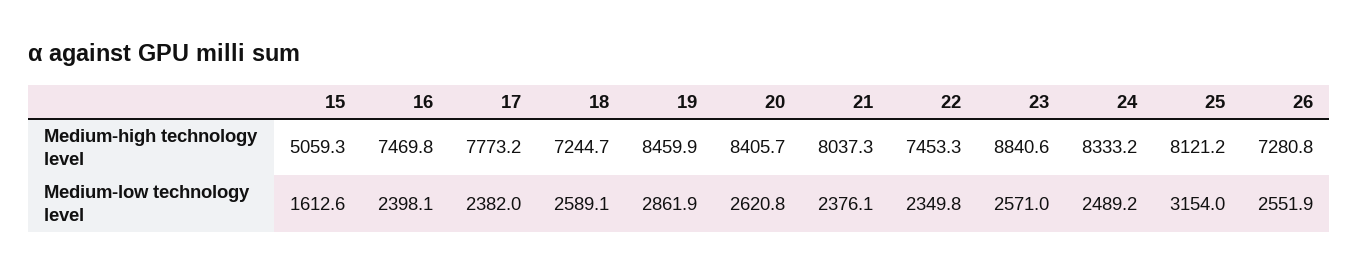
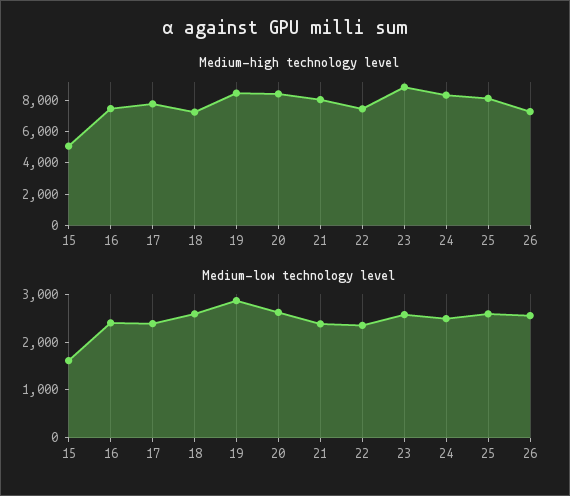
  {
    "Medium-high technology level": {
      "15": 5059.3,
      "16": 7469.8,
      "17": 7773.2,
      "18": 7244.7,
      "19": 8459.9,
      "20": 8405.7,
      "21": 8037.3,
      "22": 7453.3,
      "23": 8840.6,
      "24": 8333.2,
      "25": 8121.2,
      "26": 7280.8
    },
    "Medium-low technology level": {
      "15": 1612.6,
      "16": 2398.1,
      "17": 2382,
      "18": 2589.1,
      "19": 2861.9,
      "20": 2620.8,
      "21": 2376.1,
      "22": 2349.8,
      "23": 2571,
      "24": 2489.2,
-     "25": 3154,
+     "25": 2600,
      "26": 2551.9
    }
  }

